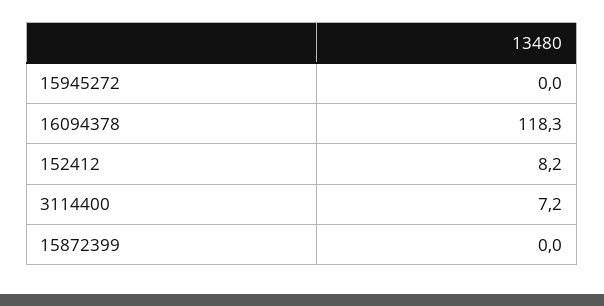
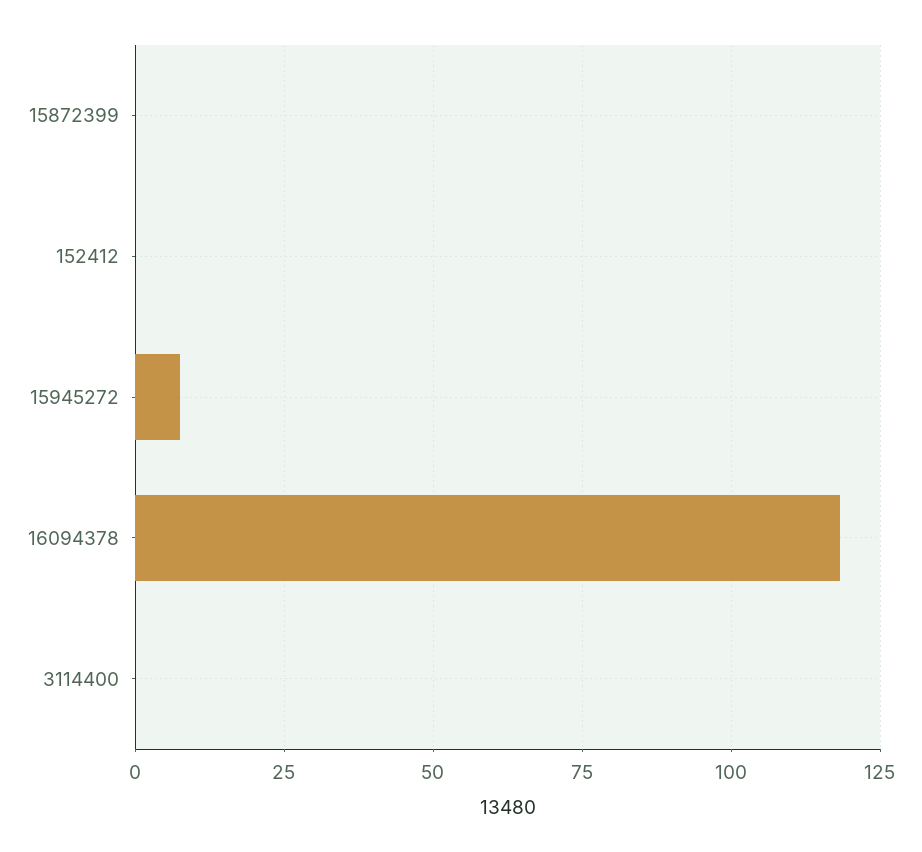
  {
-   "15945272": 0,
+   "15945272": 7.5,
    "16094378": 118.3,
-   "152412": 8.2,
+   "152412": 0,
-   "3114400": 7.2,
+   "3114400": 0,
    "15872399": 0
  }

